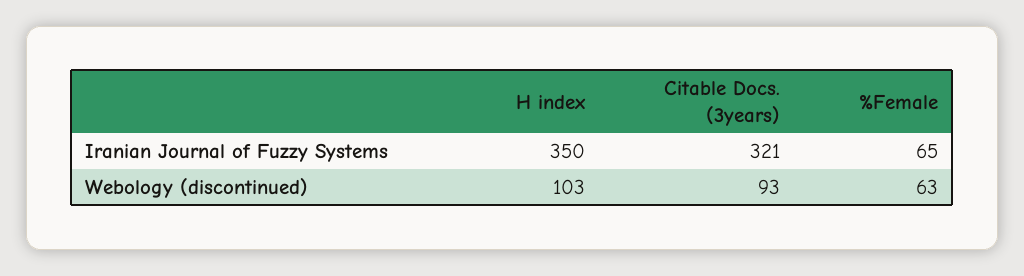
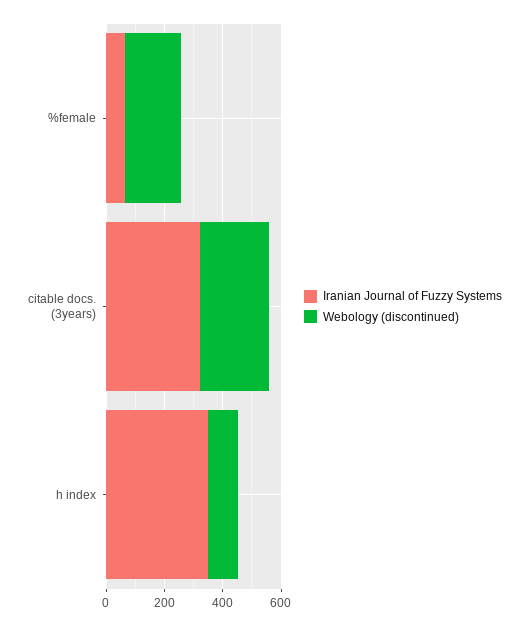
  {
    "Iranian Journal of Fuzzy Systems": {
      "H index": 350,
      "Citable Docs. (3years)": 321,
      "%Female": 65
    },
    "Webology (discontinued)": {
      "H index": 103,
-     "Citable Docs. (3years)": 93,
+     "Citable Docs. (3years)": 250,
-     "%Female": 63
+     "%Female": 200
    }
  }

